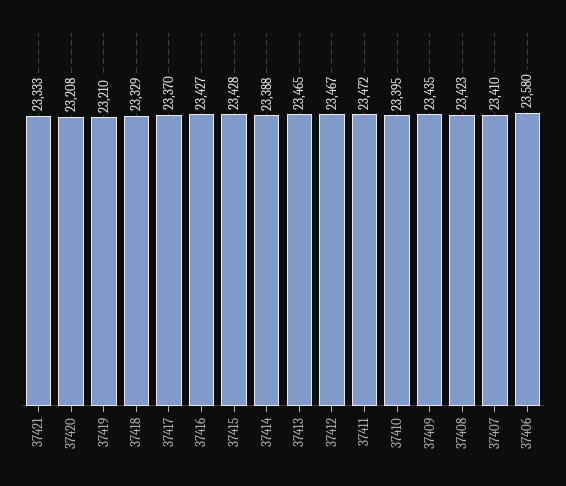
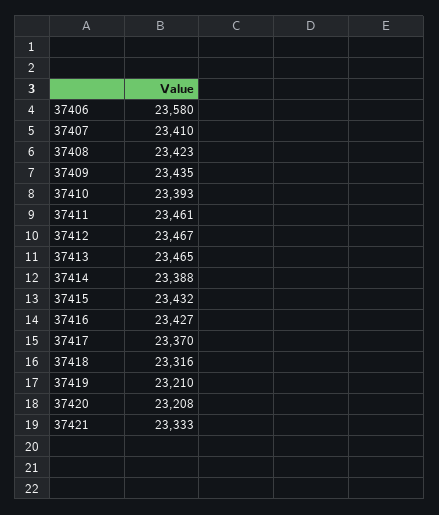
  {
    "37421": 23333,
    "37420": 23208,
    "37419": 23210,
-   "37418": 23329,
+   "37418": 23316,
    "37417": 23370,
    "37416": 23427,
-   "37415": 23428,
+   "37415": 23432,
    "37414": 23388,
    "37413": 23465,
    "37412": 23467,
-   "37411": 23472,
+   "37411": 23461,
-   "37410": 23395,
+   "37410": 23393,
    "37409": 23435,
    "37408": 23423,
    "37407": 23410,
    "37406": 23580
  }

